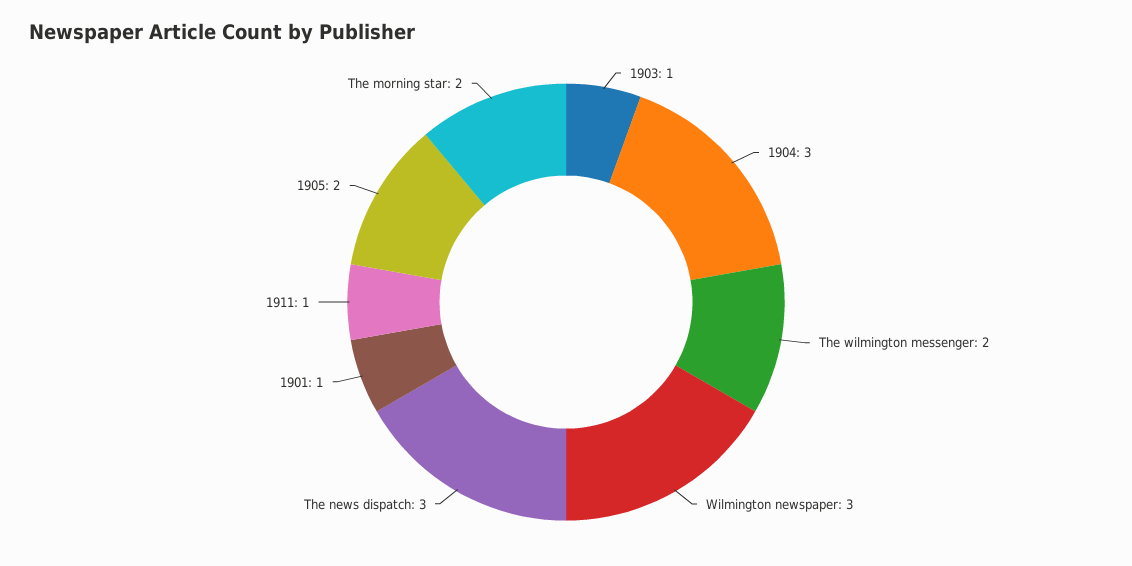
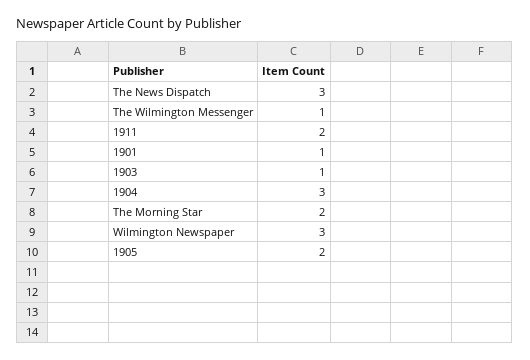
  {
    "1903": 1,
    "1904": 3,
-   "The wilmington messenger": 2,
+   "The wilmington messenger": 1,
    "Wilmington newspaper": 3,
    "The news dispatch": 3,
    "1901": 1,
-   "1911": 1,
+   "1911": 2,
    "1905": 2,
    "The morning star": 2
  }

